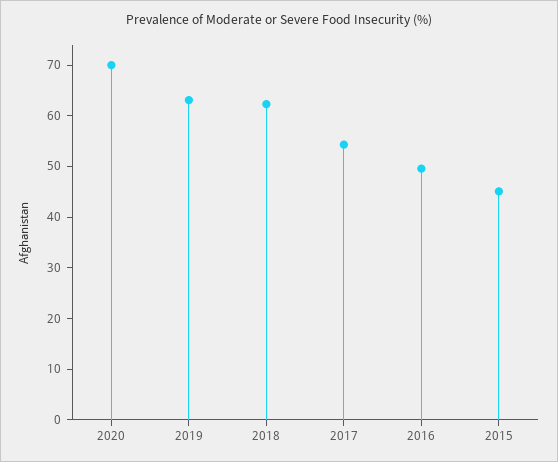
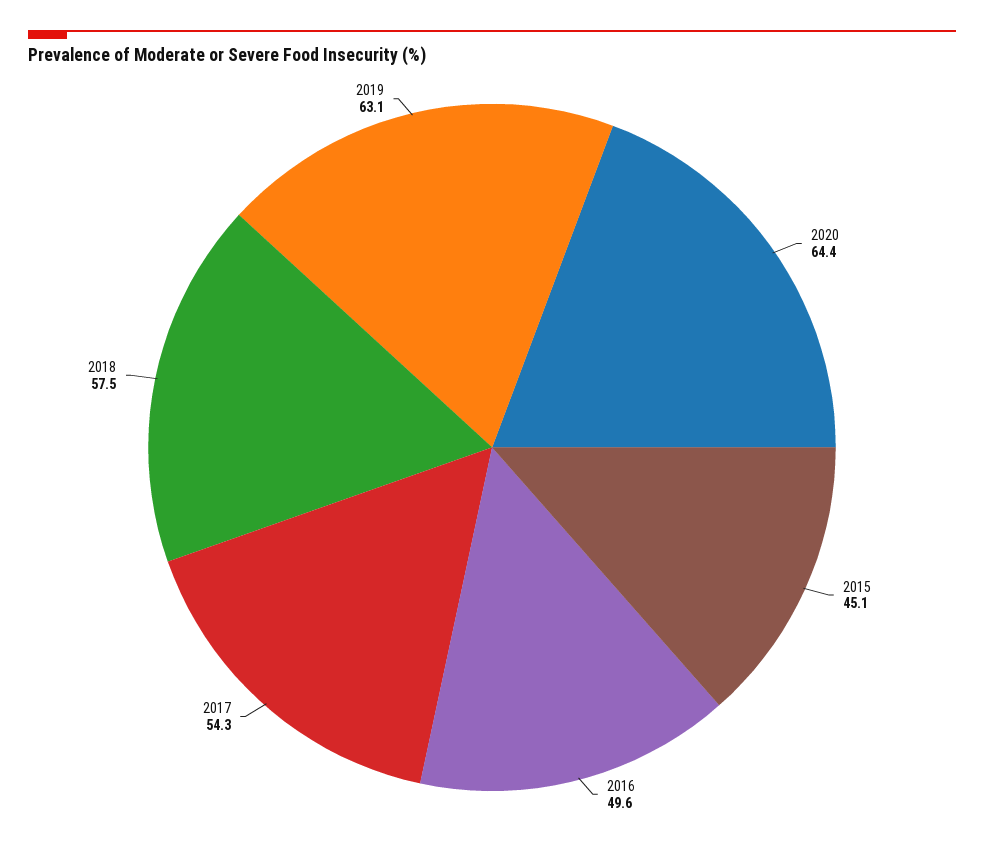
  {
-   "2020": 70,
+   "2020": 64.4,
    "2019": 63.1,
-   "2018": 62,
+   "2018": 57.5,
    "2017": 54.3,
    "2016": 49.6,
    "2015": 45.1
  }

